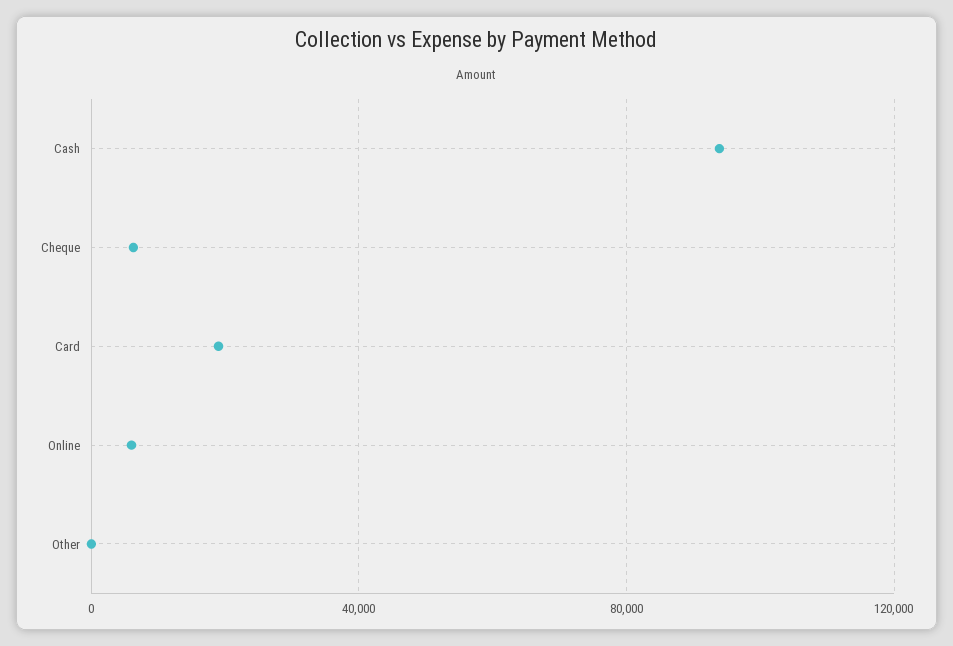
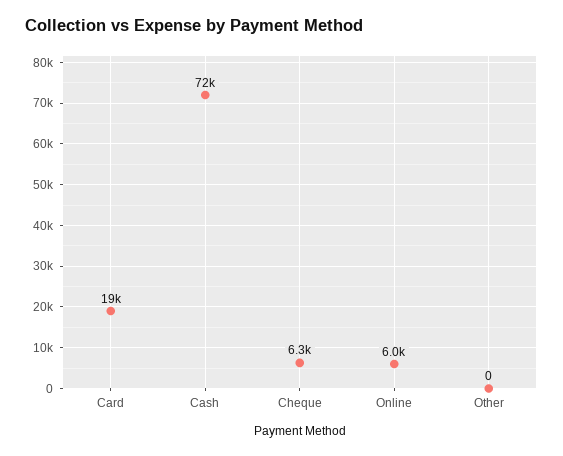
  {
-   "Cash": 95000,
+   "Cash": 72000,
    "Cheque": 6300,
    "Card": 19000,
    "Online": 6000,
    "Other": 0
  }

